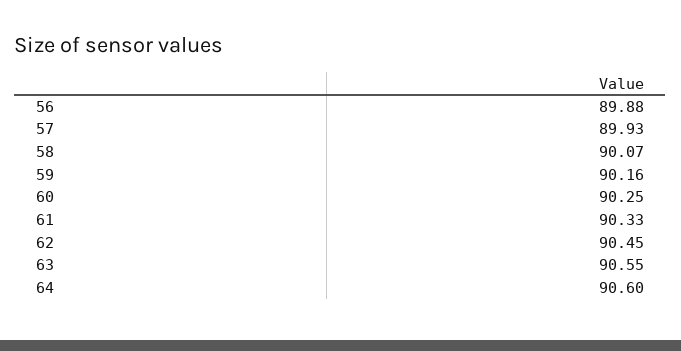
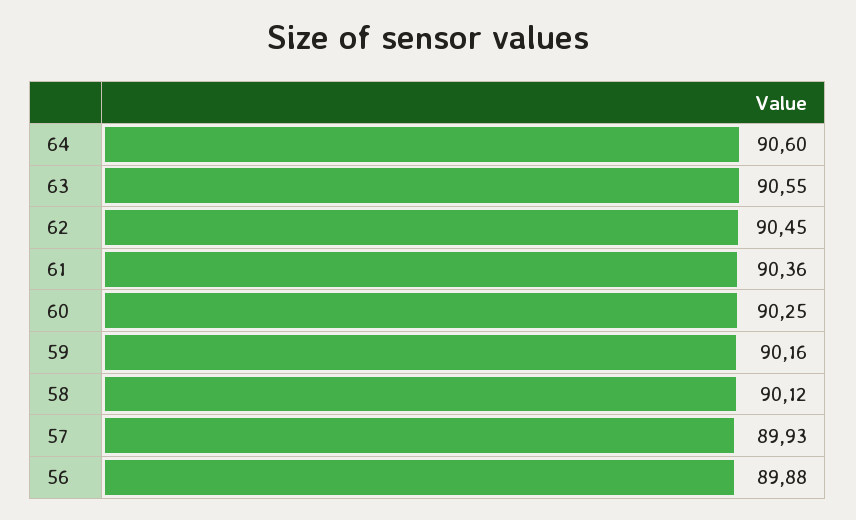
  {
    "56": 89.88,
    "57": 89.93,
-   "58": 90.07,
+   "58": 90.12,
    "59": 90.16,
    "60": 90.25,
-   "61": 90.33,
+   "61": 90.36,
    "62": 90.45,
    "63": 90.55,
    "64": 90.6
  }

